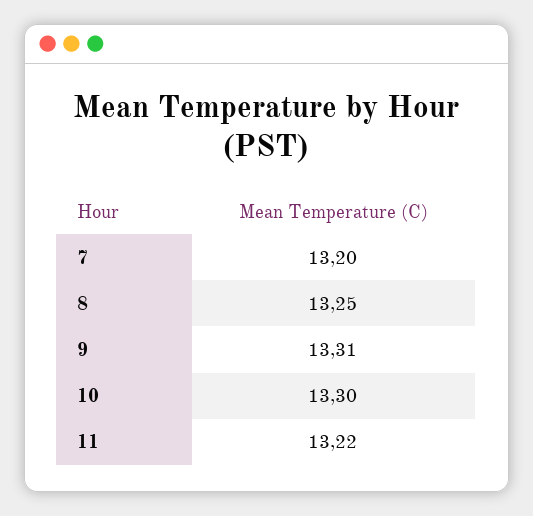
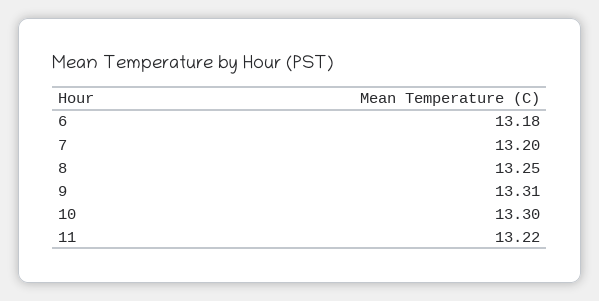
  {
    "7": 13.2,
    "8": 13.25,
    "9": 13.31,
    "10": 13.3,
-   "11": 13.22
+   "11": 13.22,
+   "6": 13.18
  }

